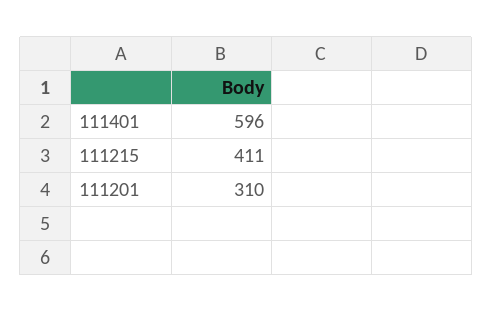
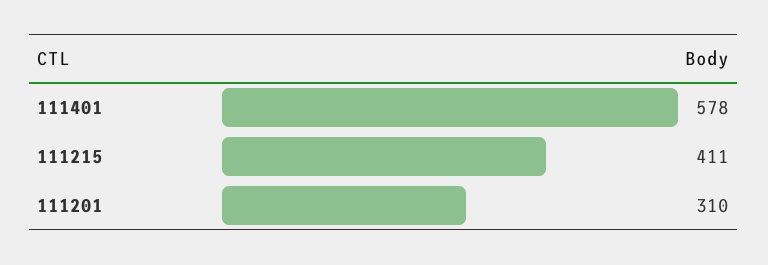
  {
-   "111401": 596,
+   "111401": 578,
    "111215": 411,
    "111201": 310
  }

